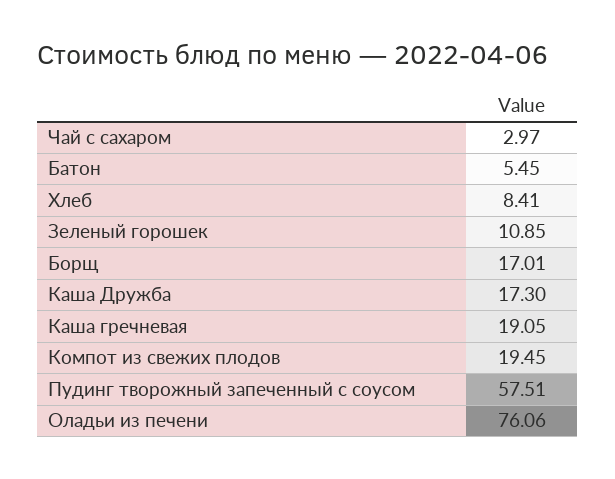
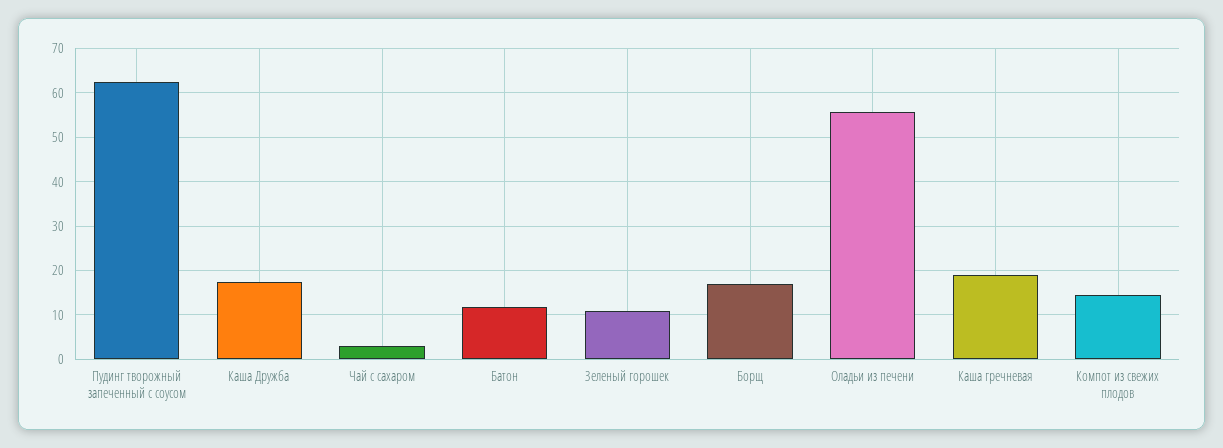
  {
    "Чай с сахаром": 2.97,
-   "Батон": 5.45,
+   "Батон": 12,
-   "Хлеб": 8.41,
    "Зеленый горошек": 10.85,
    "Борщ": 17.01,
    "Каша Дружба": 17.3,
    "Каша гречневая": 19.05,
-   "Компот из свежих плодов": 19.45,
+   "Компот из свежих плодов": 14,
-   "Пудинг творожный запеченный с соусом": 57.51,
+   "Пудинг творожный запеченный с соусом": 62,
-   "Оладьи из печени": 76.06
+   "Оладьи из печени": 56
  }

